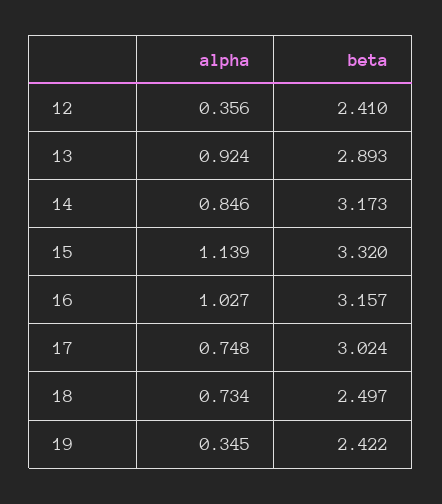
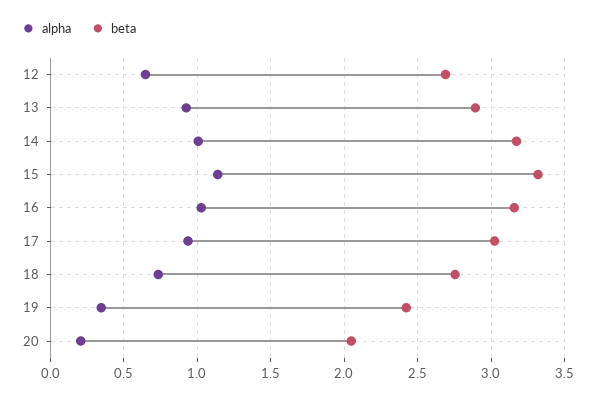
  {
    "alpha": {
-     "12": 0.356,
+     "12": 0.65,
      "13": 0.924,
-     "14": 0.846,
+     "14": 1,
      "15": 1.139,
      "16": 1.027,
-     "17": 0.748,
+     "17": 0.95,
      "18": 0.734,
-     "19": 0.345
+     "19": 0.345,
+     "20": 0.2
    },
    "beta": {
-     "12": 2.41,
+     "12": 2.7,
      "13": 2.893,
      "14": 3.173,
      "15": 3.32,
      "16": 3.157,
      "17": 3.024,
-     "18": 2.497,
+     "18": 2.75,
-     "19": 2.422
+     "19": 2.422,
+     "20": 2.05
    }
  }

